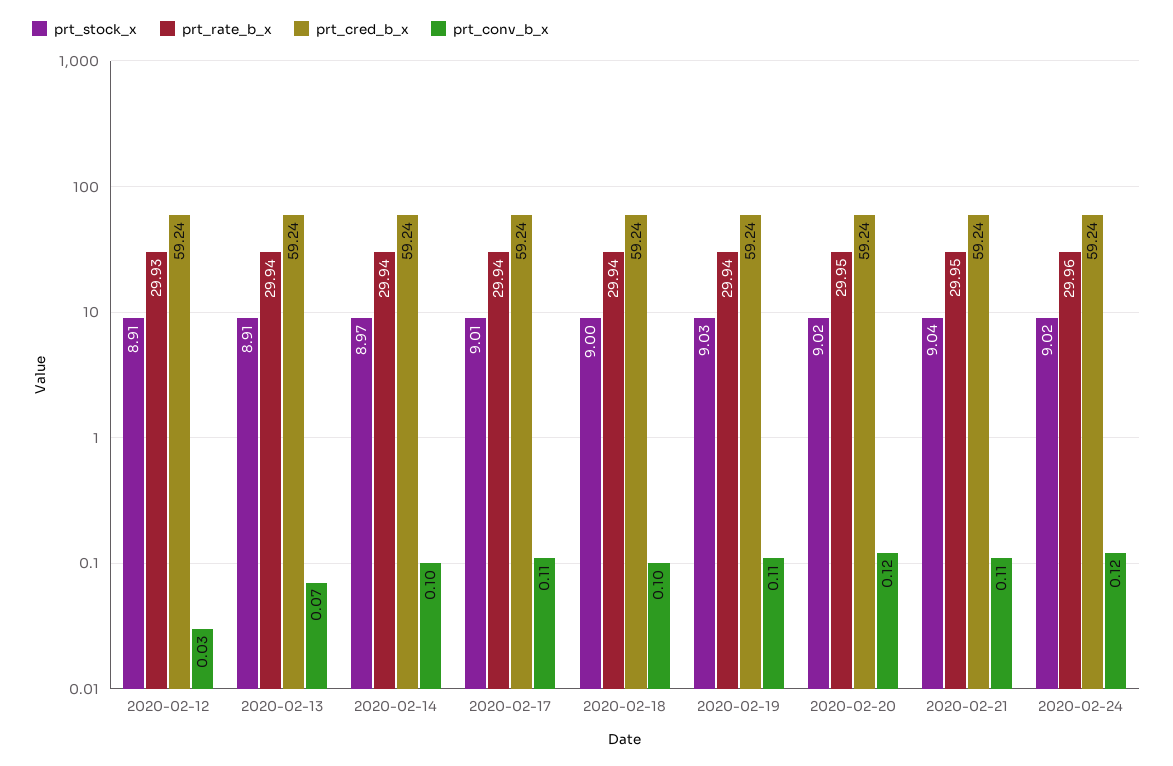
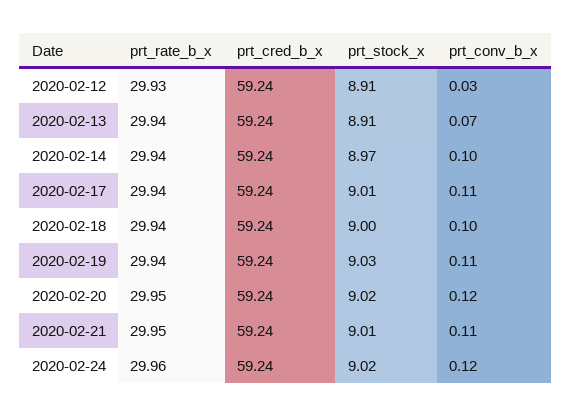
  {
    "prt_stock_x": {
      "2020-02-12": 8.91,
      "2020-02-13": 8.91,
      "2020-02-14": 8.97,
      "2020-02-17": 9.01,
      "2020-02-18": 9,
      "2020-02-19": 9.03,
      "2020-02-20": 9.02,
-     "2020-02-21": 9.04,
+     "2020-02-21": 9.01,
      "2020-02-24": 9.02
    },
    "prt_rate_b_x": {
      "2020-02-12": 29.93,
      "2020-02-13": 29.94,
      "2020-02-14": 29.94,
      "2020-02-17": 29.94,
      "2020-02-18": 29.94,
      "2020-02-19": 29.94,
      "2020-02-20": 29.95,
      "2020-02-21": 29.95,
      "2020-02-24": 29.96
    },
    "prt_cred_b_x": {
      "2020-02-12": 59.24,
      "2020-02-13": 59.24,
      "2020-02-14": 59.24,
      "2020-02-17": 59.24,
      "2020-02-18": 59.24,
      "2020-02-19": 59.24,
      "2020-02-20": 59.24,
      "2020-02-21": 59.24,
      "2020-02-24": 59.24
    },
    "prt_conv_b_x": {
      "2020-02-12": 0.03,
      "2020-02-13": 0.07,
      "2020-02-14": 0.1,
      "2020-02-17": 0.11,
      "2020-02-18": 0.1,
      "2020-02-19": 0.11,
      "2020-02-20": 0.12,
      "2020-02-21": 0.11,
      "2020-02-24": 0.12
    }
  }

